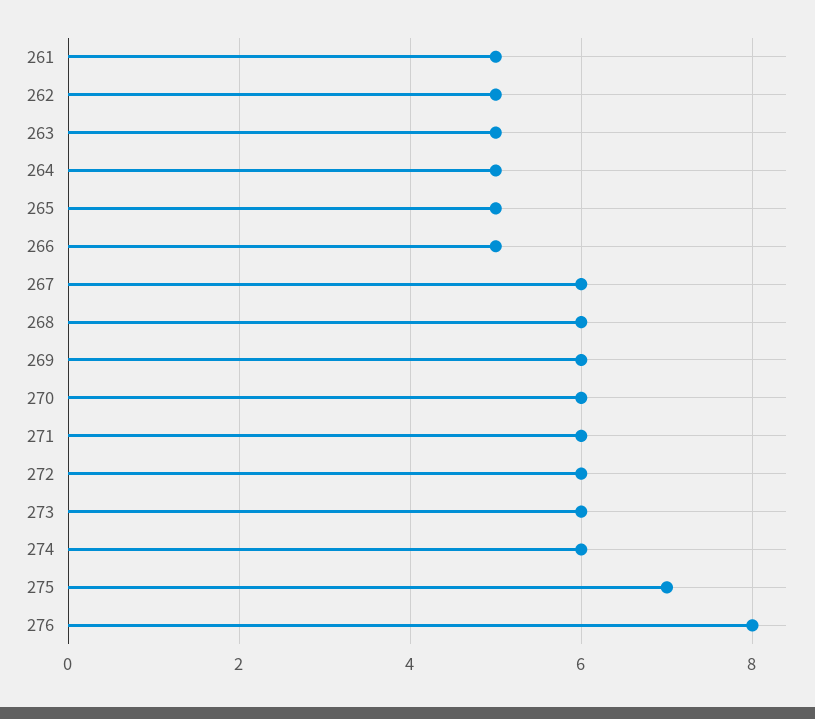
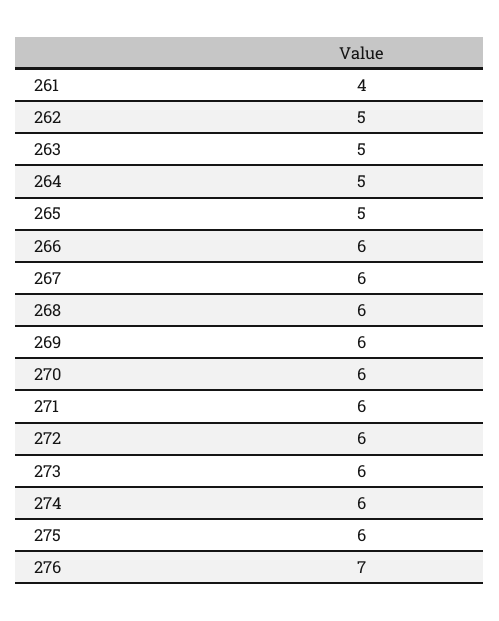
  {
-   "261": 5,
+   "261": 4,
    "262": 5,
    "263": 5,
    "264": 5,
    "265": 5,
-   "266": 5,
+   "266": 6,
    "267": 6,
    "268": 6,
    "269": 6,
    "270": 6,
    "271": 6,
    "272": 6,
    "273": 6,
    "274": 6,
-   "275": 7,
+   "275": 6,
-   "276": 8
+   "276": 7
  }

